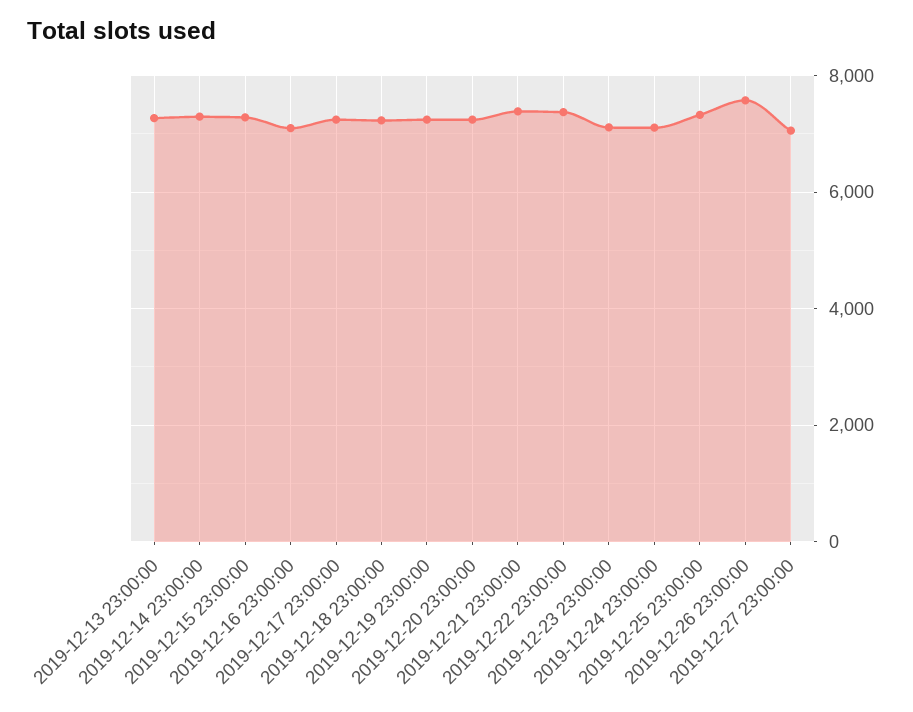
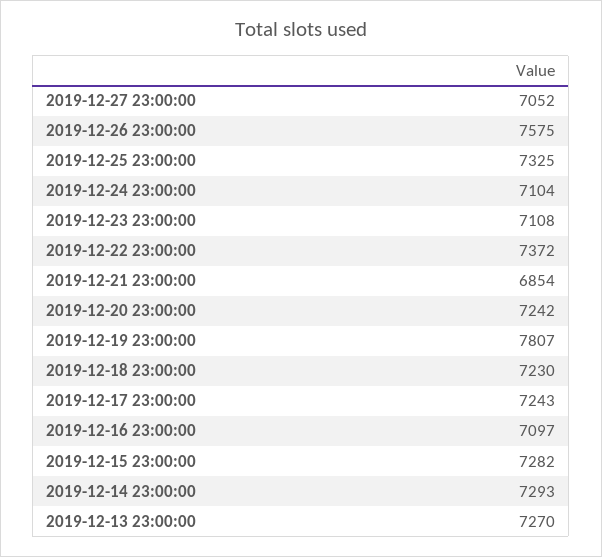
  {
    "2019-12-13 23:00:00": 7270,
    "2019-12-14 23:00:00": 7293,
    "2019-12-15 23:00:00": 7282,
    "2019-12-16 23:00:00": 7097,
    "2019-12-17 23:00:00": 7243,
    "2019-12-18 23:00:00": 7230,
-   "2019-12-19 23:00:00": 7200,
+   "2019-12-19 23:00:00": 7807,
    "2019-12-20 23:00:00": 7242,
-   "2019-12-21 23:00:00": 7400,
+   "2019-12-21 23:00:00": 6854,
    "2019-12-22 23:00:00": 7372,
    "2019-12-23 23:00:00": 7108,
    "2019-12-24 23:00:00": 7104,
    "2019-12-25 23:00:00": 7325,
    "2019-12-26 23:00:00": 7575,
    "2019-12-27 23:00:00": 7052
  }

